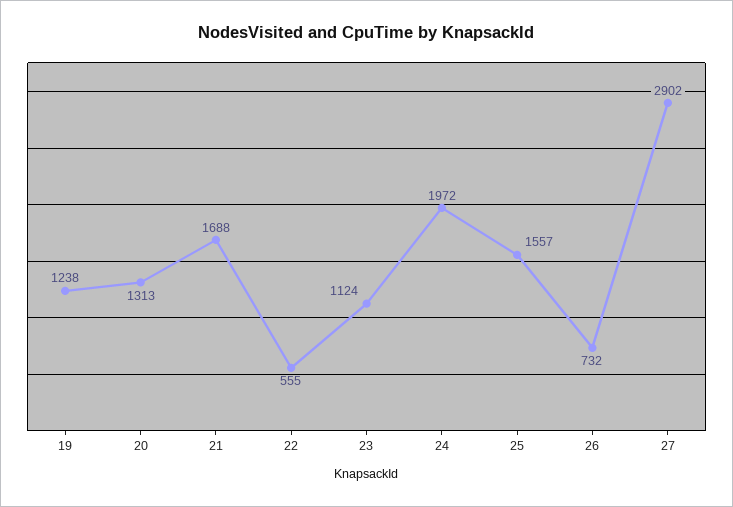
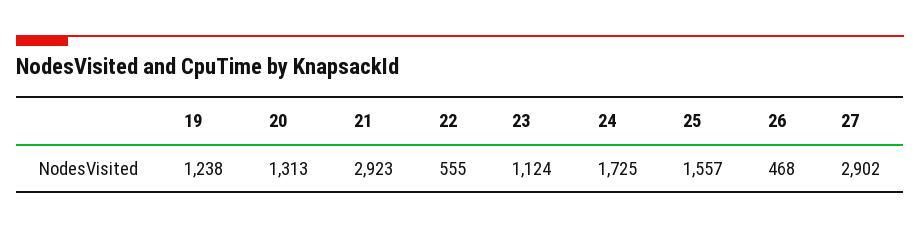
  {
    "19": 1238,
    "20": 1313,
-   "21": 1688,
+   "21": 2923,
    "22": 555,
    "23": 1124,
-   "24": 1972,
+   "24": 1725,
    "25": 1557,
-   "26": 732,
+   "26": 468,
    "27": 2902
  }

